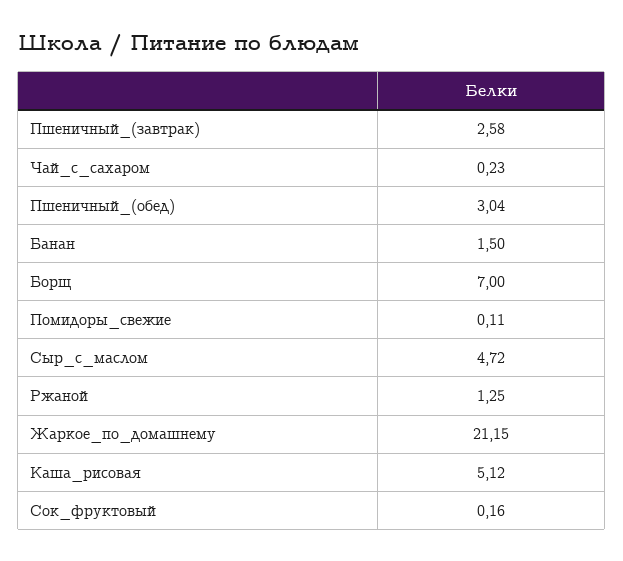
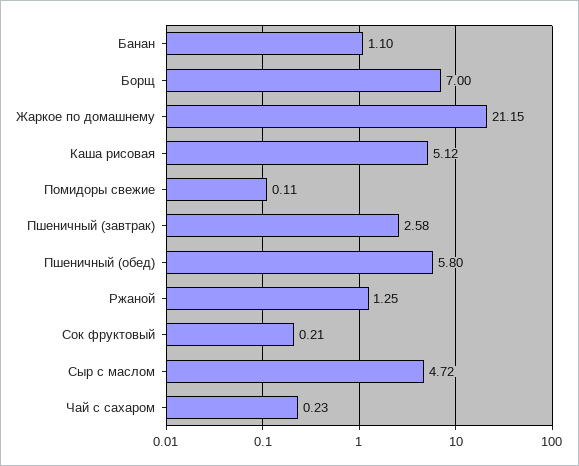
  {
    "Пшеничный_(завтрак)": 2.58,
    "Чай_с_сахаром": 0.23,
-   "Пшеничный_(обед)": 3.04,
+   "Пшеничный_(обед)": 5.8,
-   "Банан": 1.5,
+   "Банан": 1.1,
    "Борщ": 7,
    "Помидоры_свежие": 0.11,
    "Сыр_с_маслом": 4.72,
    "Ржаной": 1.25,
    "Жаркое_по_домашнему": 21.15,
    "Каша_рисовая": 5.12,
-   "Сок_фруктовый": 0.16
+   "Сок_фруктовый": 0.21
  }

